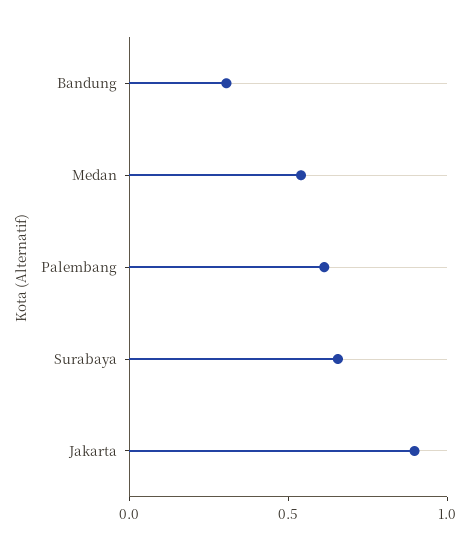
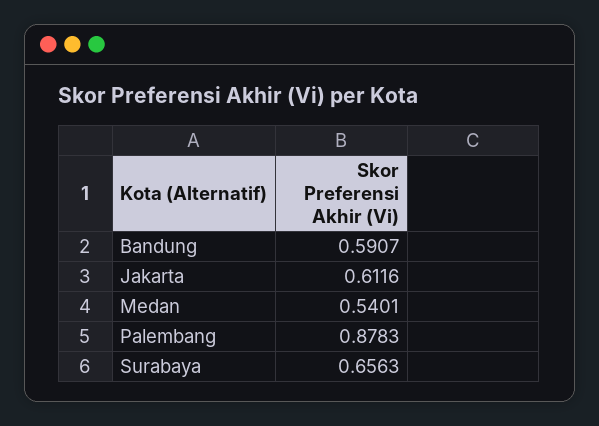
  {
-   "Bandung": 0.3,
+   "Bandung": 0.5907,
    "Medan": 0.5401,
-   "Palembang": 0.6,
+   "Palembang": 0.8783,
    "Surabaya": 0.6563,
-   "Jakarta": 0.9
+   "Jakarta": 0.6116
  }

